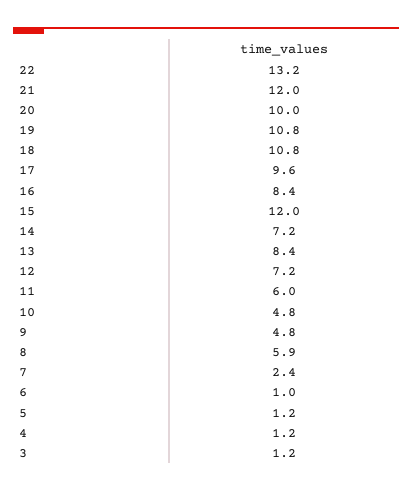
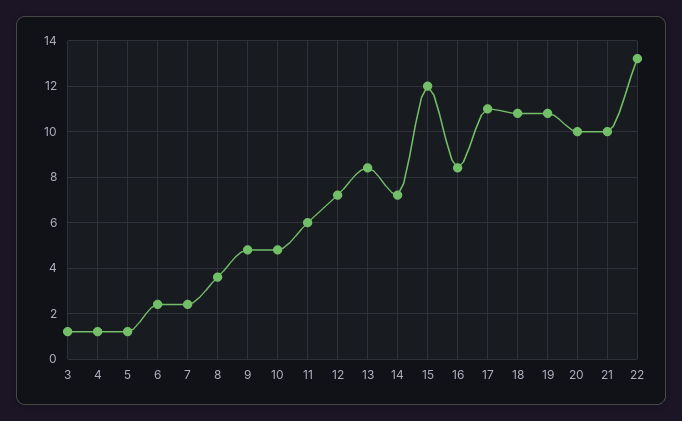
  {
    "22": 13.2,
-   "21": 12,
+   "21": 10,
    "20": 10,
    "19": 10.8,
    "18": 10.8,
-   "17": 9.6,
+   "17": 11,
    "16": 8.4,
    "15": 12,
    "14": 7.2,
    "13": 8.4,
    "12": 7.2,
    "11": 6,
    "10": 4.8,
    "9": 4.8,
-   "8": 5.9,
+   "8": 3.5,
    "7": 2.4,
-   "6": 1,
+   "6": 2.5,
    "5": 1.2,
    "4": 1.2,
    "3": 1.2
  }

